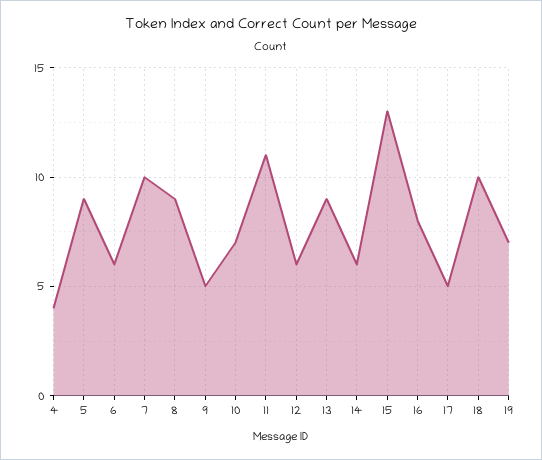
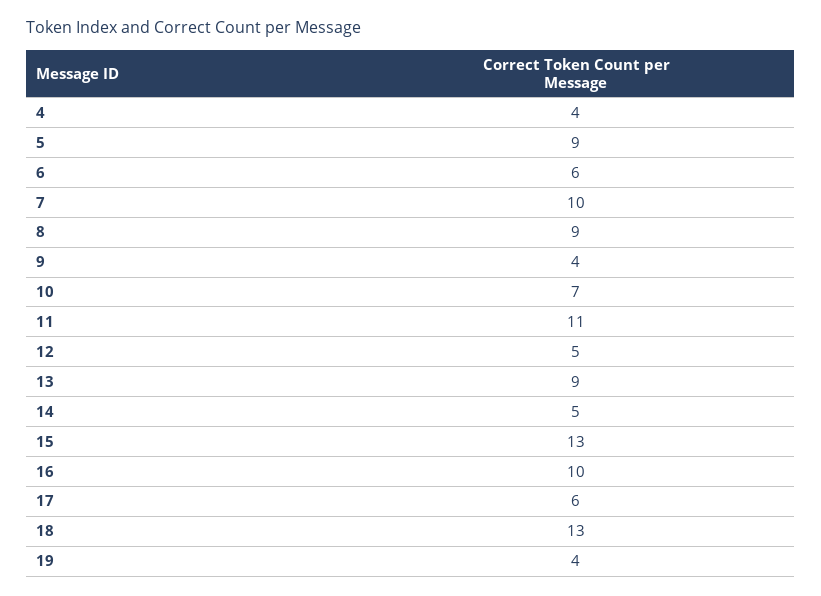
  {
    "4": 4,
    "5": 9,
    "6": 6,
    "7": 10,
    "8": 9,
-   "9": 5,
+   "9": 4,
    "10": 7,
    "11": 11,
-   "12": 6,
+   "12": 5,
    "13": 9,
-   "14": 6,
+   "14": 5,
    "15": 13,
-   "16": 8,
+   "16": 10,
-   "17": 5,
+   "17": 6,
-   "18": 10,
+   "18": 13,
-   "19": 7
+   "19": 4
  }

